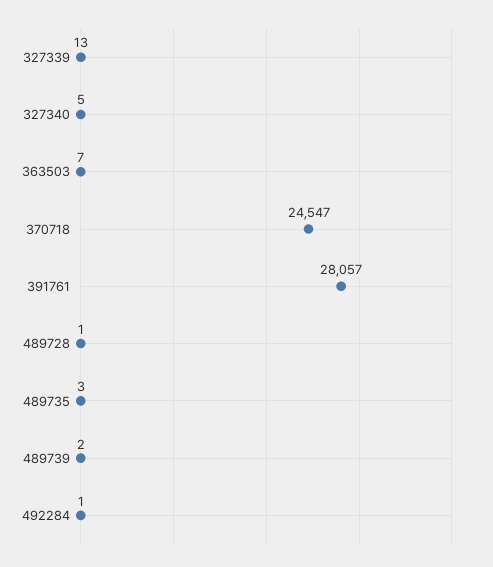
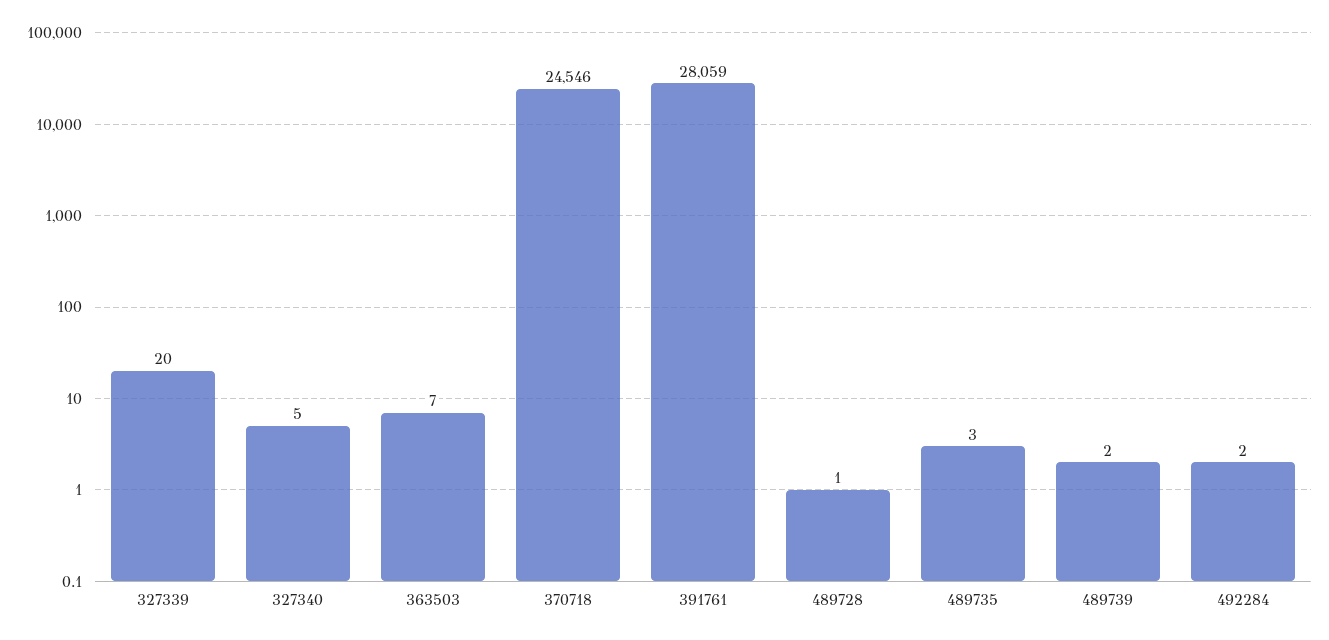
  {
-   "327339": 13,
+   "327339": 20,
    "327340": 5,
    "363503": 7,
-   "370718": 24547,
+   "370718": 24546,
-   "391761": 28057,
+   "391761": 28059,
    "489728": 1,
    "489735": 3,
    "489739": 2,
-   "492284": 1
+   "492284": 2
  }

